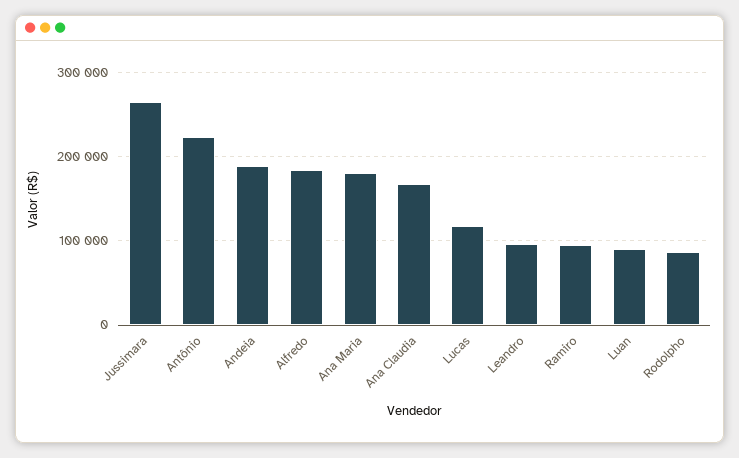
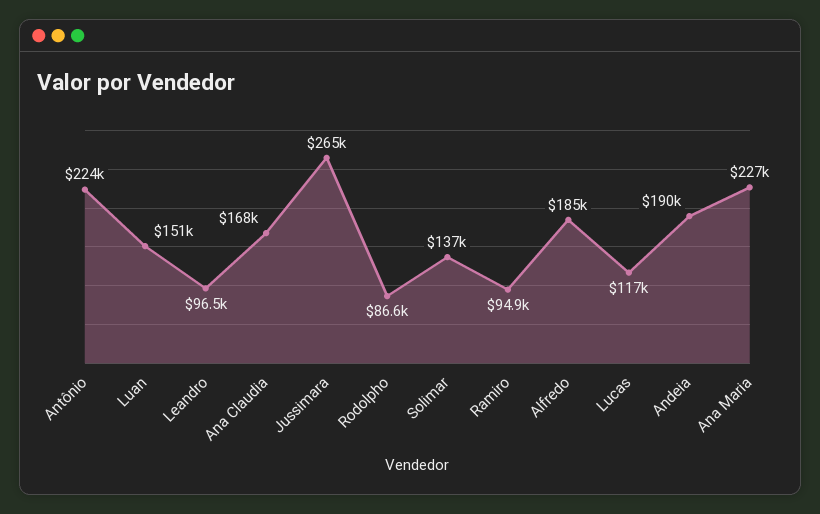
  {
    "Jussimara": 265000,
    "Antônio": 224000,
    "Andeia": 190000,
    "Alfredo": 185000,
-   "Ana Maria": 180000,
+   "Ana Maria": 227000,
    "Ana Claudia": 168000,
    "Lucas": 117000,
    "Leandro": 96500,
    "Ramiro": 94900,
-   "Luan": 90000,
+   "Luan": 151000,
-   "Rodolpho": 86600
+   "Rodolpho": 86600,
+   "Solimar": 137000
  }

